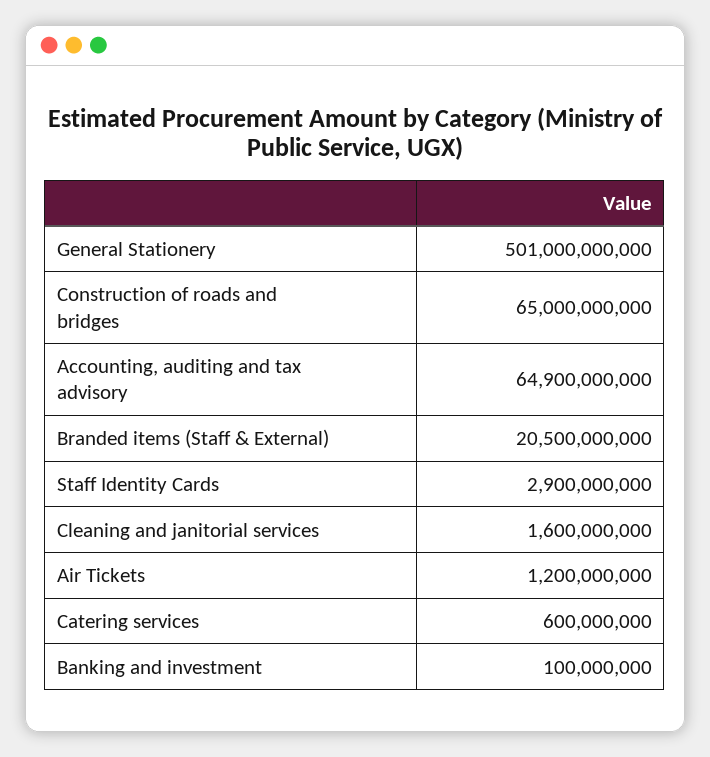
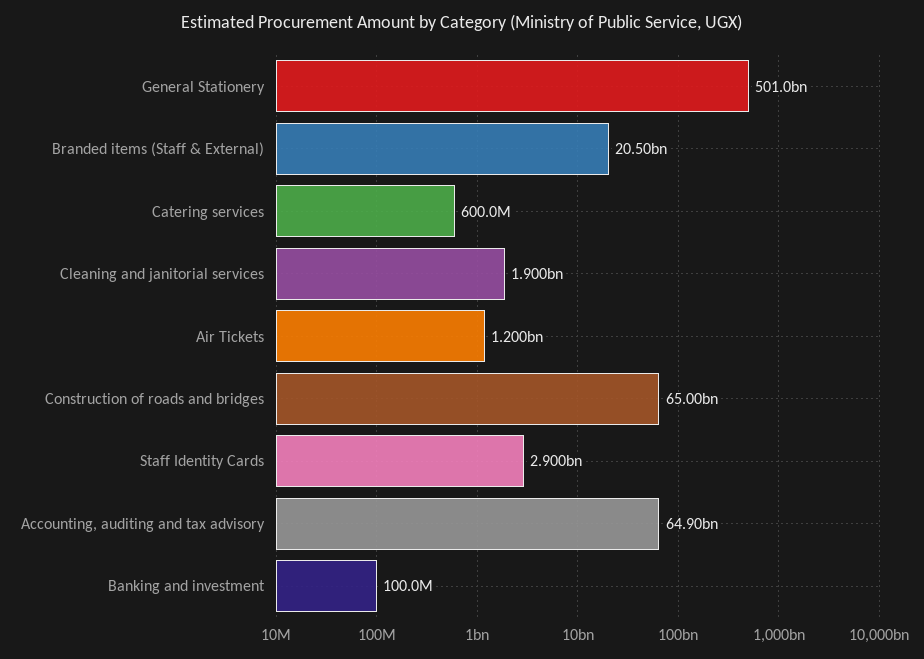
  {
    "General Stationery": 501000000000,
    "Construction of roads and bridges": 65000000000,
    "Accounting, auditing and tax advisory": 64900000000,
    "Branded items (Staff & External)": 20500000000,
    "Staff Identity Cards": 2900000000,
-   "Cleaning and janitorial services": 1600000000,
+   "Cleaning and janitorial services": 1900000000,
    "Air Tickets": 1200000000,
    "Catering services": 600000000,
    "Banking and investment": 100000000
  }

